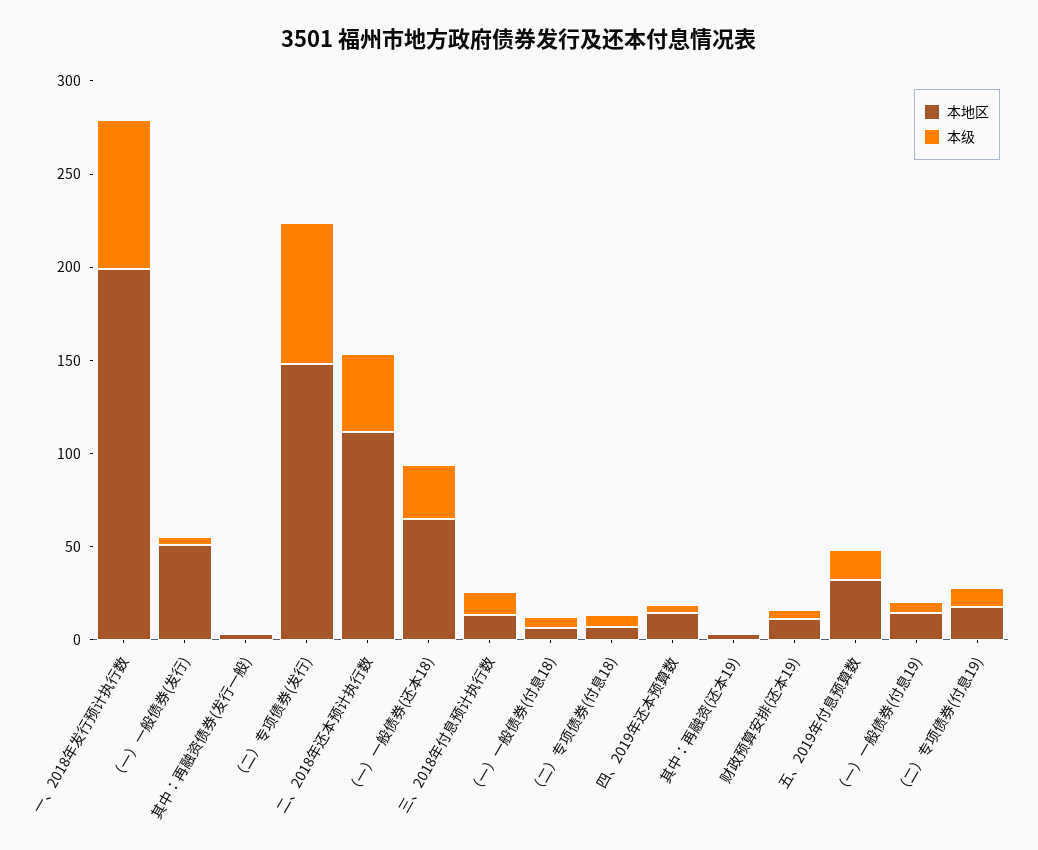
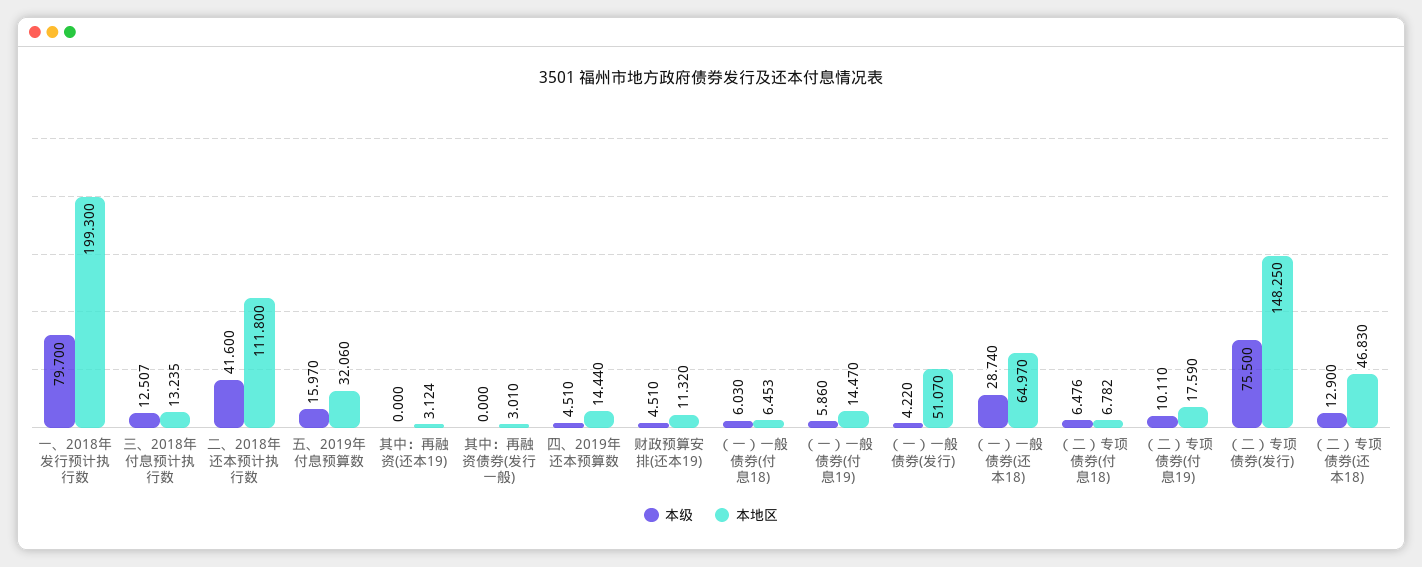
  {
    "本地区": {
      "一、2018年发行预计执行数": 199.3,
      "（一）一般债券(发行)": 51.07,
      "其中：再融资债券(发行一般)": 3.01,
      "（二）专项债券(发行)": 148.25,
      "二、2018年还本预计执行数": 111.8,
      "（一）一般债券(还本18)": 64.97,
      "三、2018年付息预计执行数": 13.235,
      "（一）一般债券(付息18)": 6.453,
      "（二）专项债券(付息18)": 6.782,
      "四、2019年还本预算数": 14.44,
      "其中：再融资(还本19)": 3.124,
      "财政预算安排(还本19)": 11.32,
      "五、2019年付息预算数": 32.06,
      "（一）一般债券(付息19)": 14.47,
-     "（二）专项债券(付息19)": 17.59
+     "（二）专项债券(付息19)": 17.59,
+     "（二）专项债券(还本18)": 46.83
    },
    "本级": {
      "一、2018年发行预计执行数": 79.7,
      "（一）一般债券(发行)": 4.22,
      "其中：再融资债券(发行一般)": 0,
      "（二）专项债券(发行)": 75.5,
      "二、2018年还本预计执行数": 41.6,
      "（一）一般债券(还本18)": 28.74,
      "三、2018年付息预计执行数": 12.507,
      "（一）一般债券(付息18)": 6.03,
      "（二）专项债券(付息18)": 6.476,
      "四、2019年还本预算数": 4.51,
      "其中：再融资(还本19)": 0,
      "财政预算安排(还本19)": 4.51,
      "五、2019年付息预算数": 15.97,
      "（一）一般债券(付息19)": 5.86,
-     "（二）专项债券(付息19)": 10.11
+     "（二）专项债券(付息19)": 10.11,
+     "（二）专项债券(还本18)": 12.9
    }
  }

